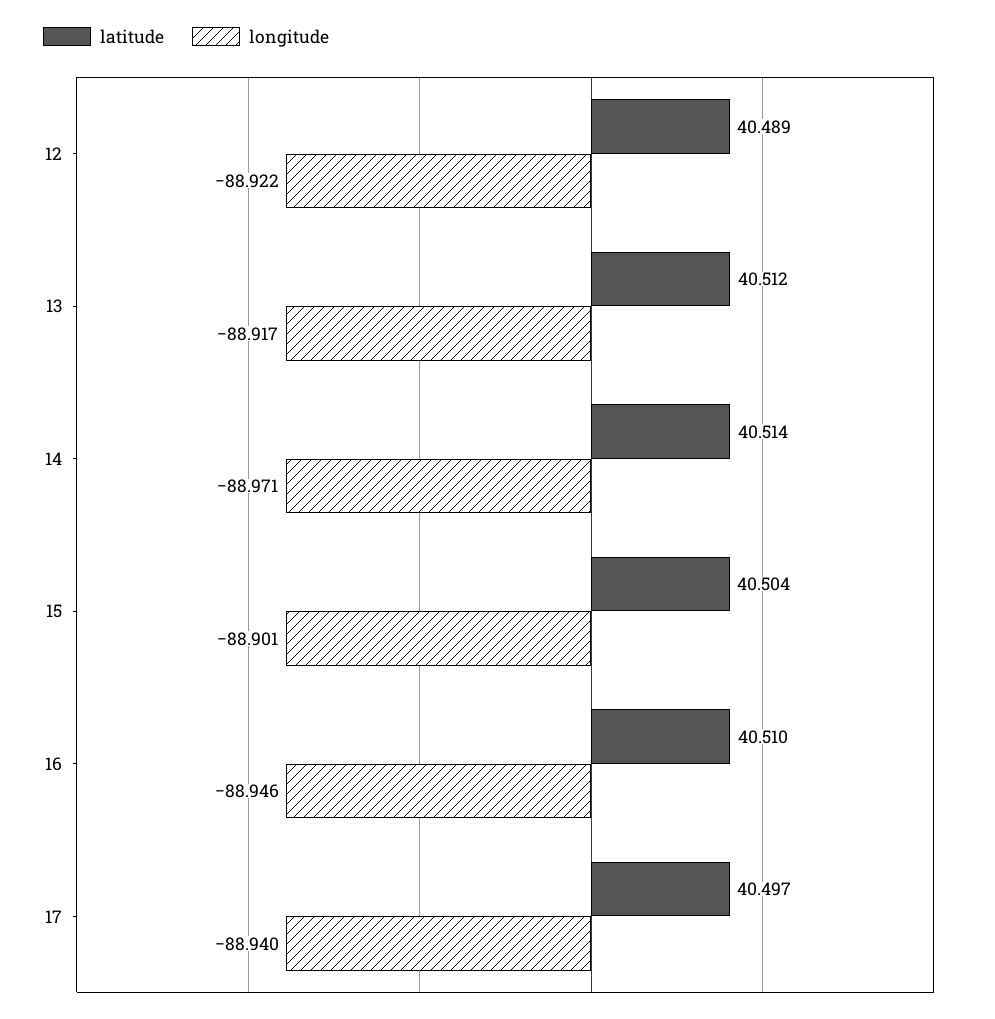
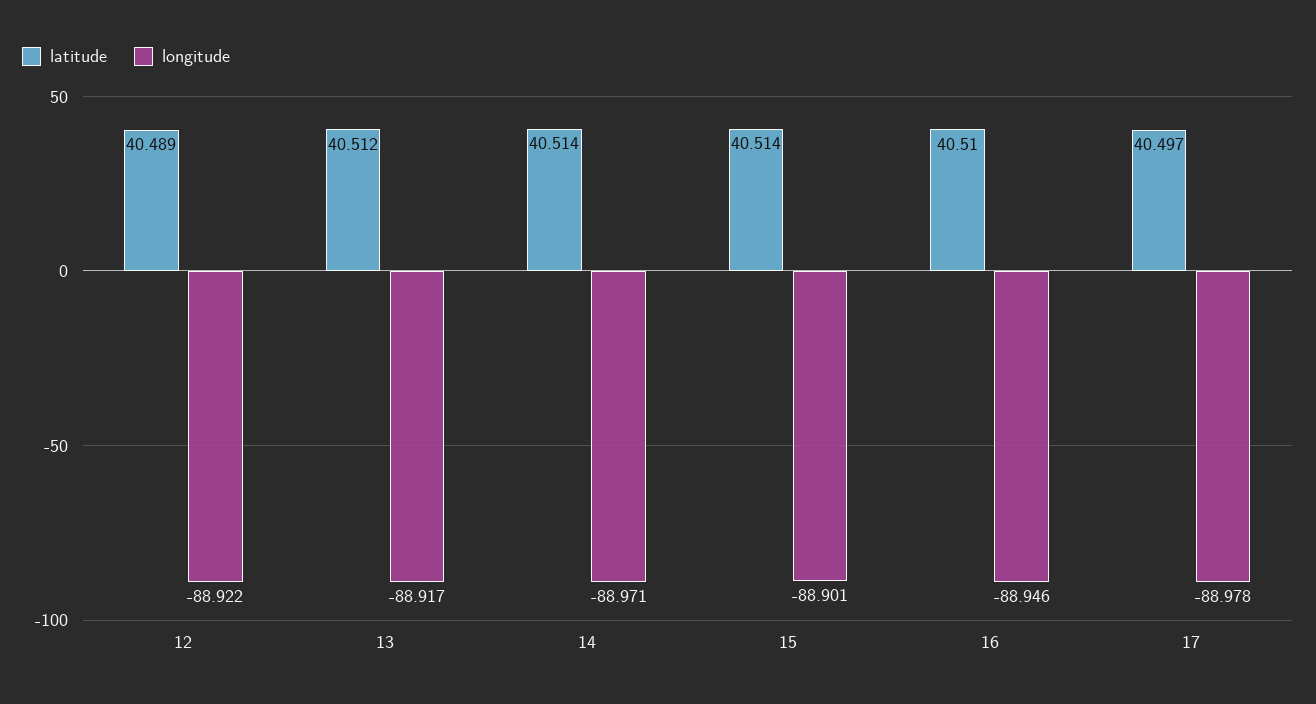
  {
    "latitude": {
      "12": 40.489,
      "13": 40.512,
      "14": 40.514,
-     "15": 40.504,
+     "15": 40.514,
      "16": 40.51,
      "17": 40.497
    },
    "longitude": {
      "12": -88.922,
      "13": -88.917,
      "14": -88.971,
      "15": -88.901,
      "16": -88.946,
-     "17": -88.94
+     "17": -88.978
    }
  }

